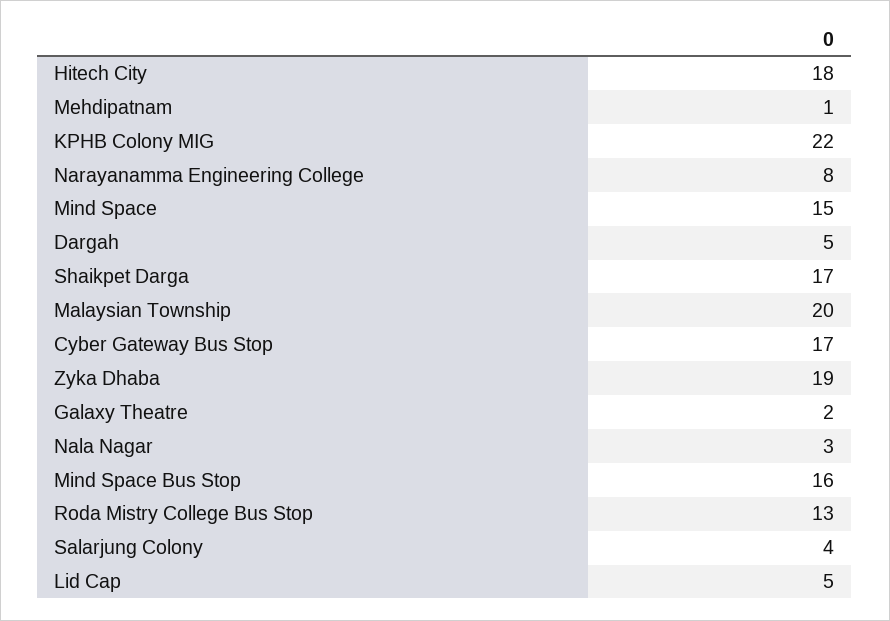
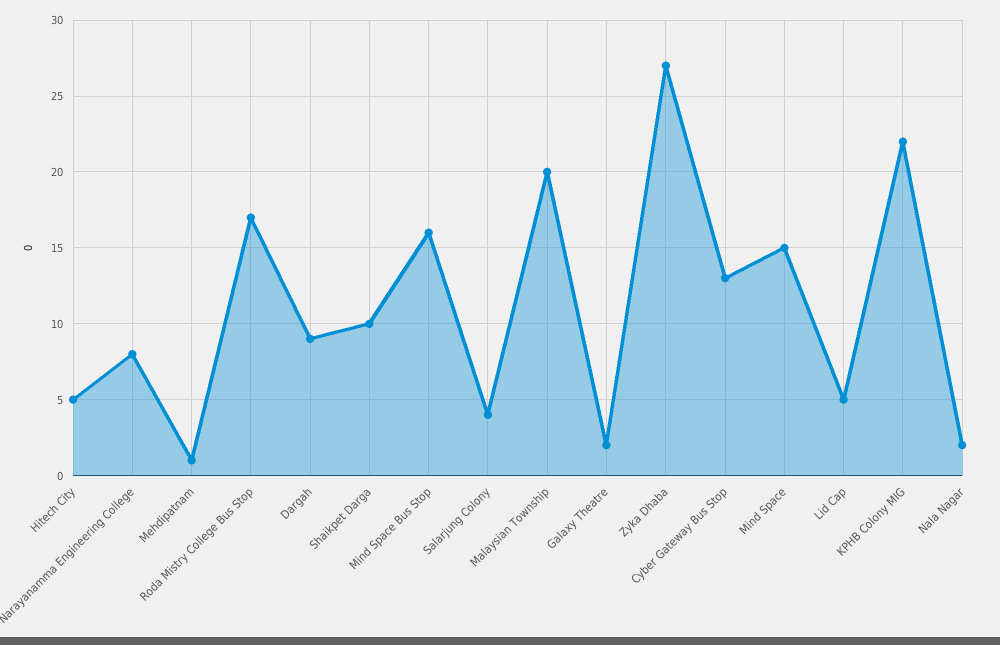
  {
-   "Hitech City": 18,
+   "Hitech City": 5,
    "Mehdipatnam": 1,
    "KPHB Colony MIG": 22,
    "Narayanamma Engineering College": 8,
    "Mind Space": 15,
-   "Dargah": 5,
+   "Dargah": 9,
-   "Shaikpet Darga": 17,
+   "Shaikpet Darga": 10,
    "Malaysian Township": 20,
-   "Cyber Gateway Bus Stop": 17,
+   "Cyber Gateway Bus Stop": 13,
-   "Zyka Dhaba": 19,
+   "Zyka Dhaba": 27,
    "Galaxy Theatre": 2,
-   "Nala Nagar": 3,
+   "Nala Nagar": 2,
    "Mind Space Bus Stop": 16,
-   "Roda Mistry College Bus Stop": 13,
+   "Roda Mistry College Bus Stop": 17,
    "Salarjung Colony": 4,
    "Lid Cap": 5
  }

